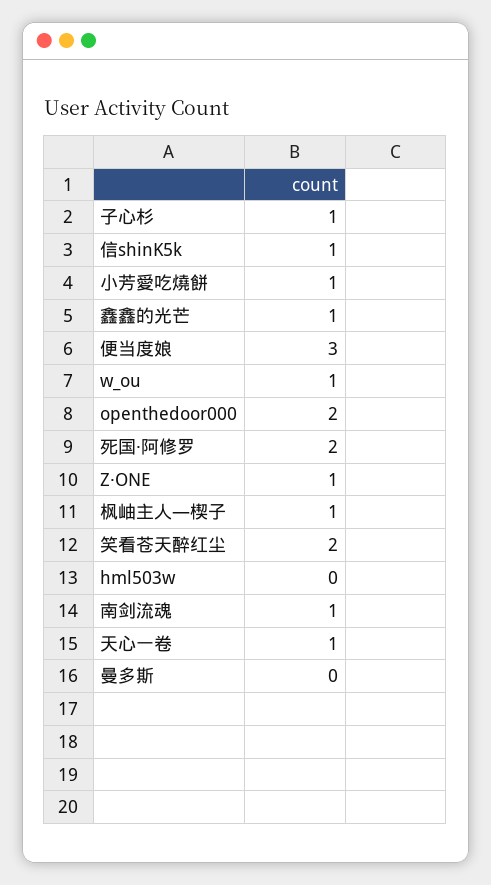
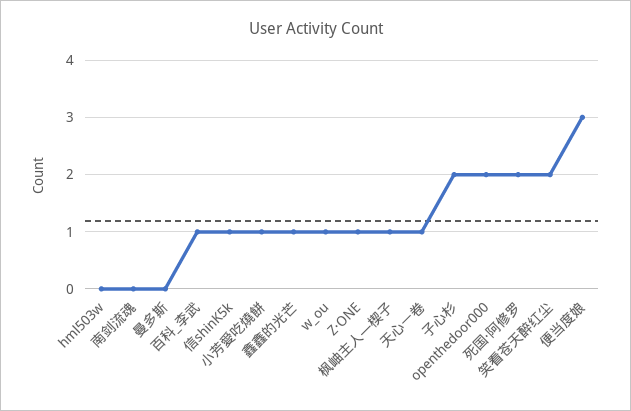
  {
-   "子心杉": 1,
+   "子心杉": 2,
    "信shinK5k": 1,
    "小芳愛吃燒餅": 1,
    "鑫鑫的光芒": 1,
    "便当度娘": 3,
    "w_ou": 1,
    "openthedoor000": 2,
    "死国·阿修罗": 2,
    "Z·ONE": 1,
    "枫岫主人—楔子": 1,
    "笑看苍天醉红尘": 2,
    "hml503w": 0,
-   "南剑流魂": 1,
+   "南剑流魂": 0,
    "天心一卷": 1,
-   "曼多斯": 0
+   "曼多斯": 0,
+   "百科_李武": 1
  }

